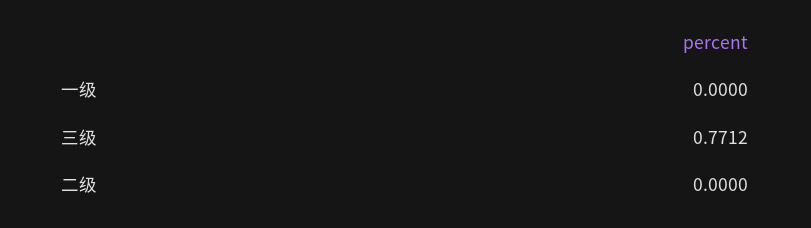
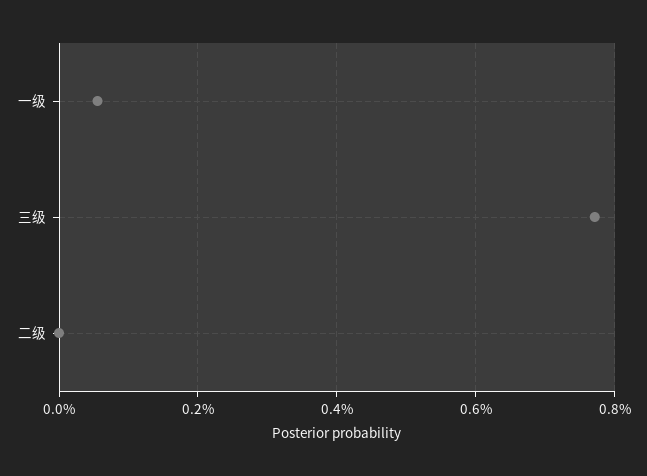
  {
-   "一级": 0,
+   "一级": 0.06,
    "三级": 0.7712,
    "二级": 0
  }

